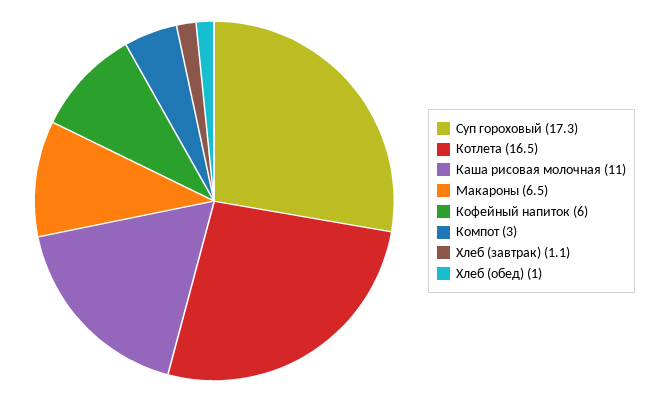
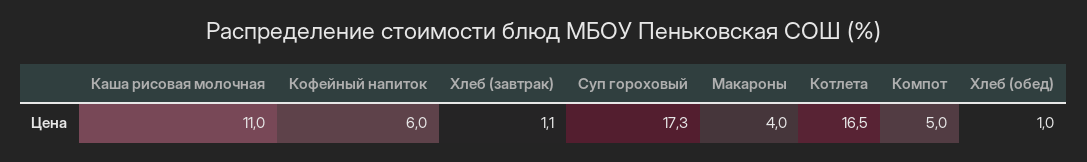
  {
    "Суп гороховый": 17.3,
    "Котлета": 16.5,
    "Каша рисовая молочная": 11,
-   "Макароны": 6.5,
+   "Макароны": 4,
    "Кофейный напиток": 6,
-   "Компот": 3,
+   "Компот": 5,
    "Хлеб (завтрак)": 1.1,
    "Хлеб (обед)": 1
  }

